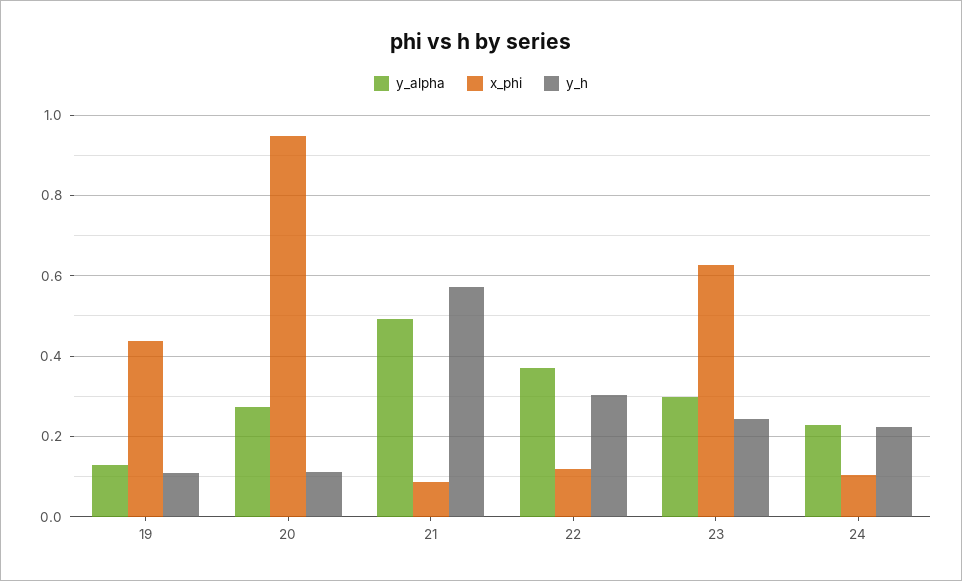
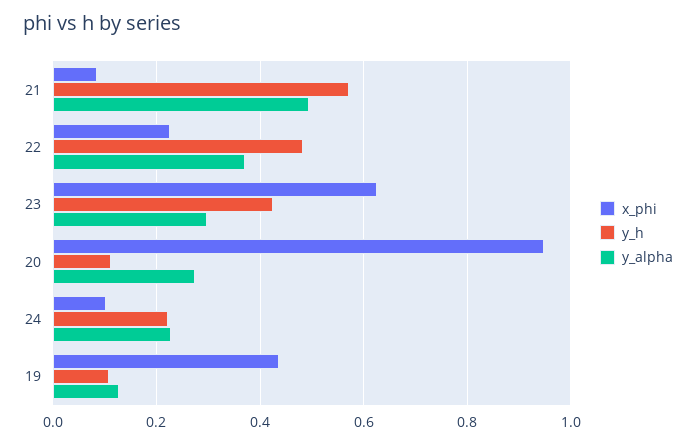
  {
    "y_alpha": {
      "19": 0.12,
      "20": 0.28,
      "21": 0.5,
      "22": 0.38,
      "23": 0.3,
      "24": 0.22
    },
    "x_phi": {
      "19": 0.44,
      "20": 0.94,
      "21": 0.08,
-     "22": 0.12,
+     "22": 0.22,
      "23": 0.62,
      "24": 0.1
    },
    "y_h": {
      "19": 0.1,
      "20": 0.12,
      "21": 0.58,
-     "22": 0.3,
+     "22": 0.48,
-     "23": 0.24,
+     "23": 0.42,
      "24": 0.22
    }
  }

